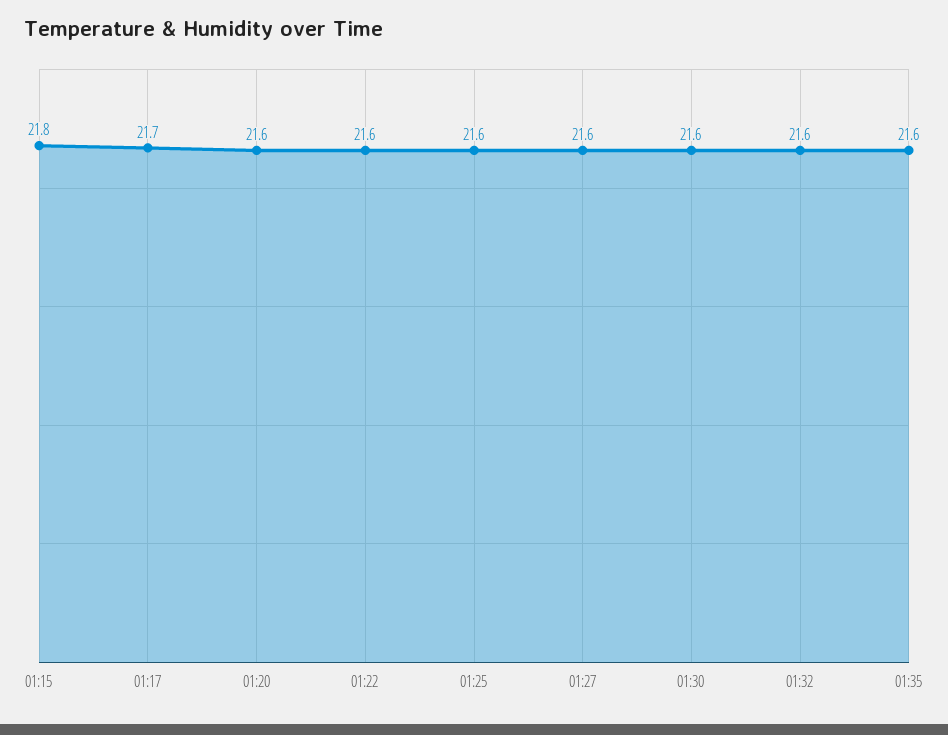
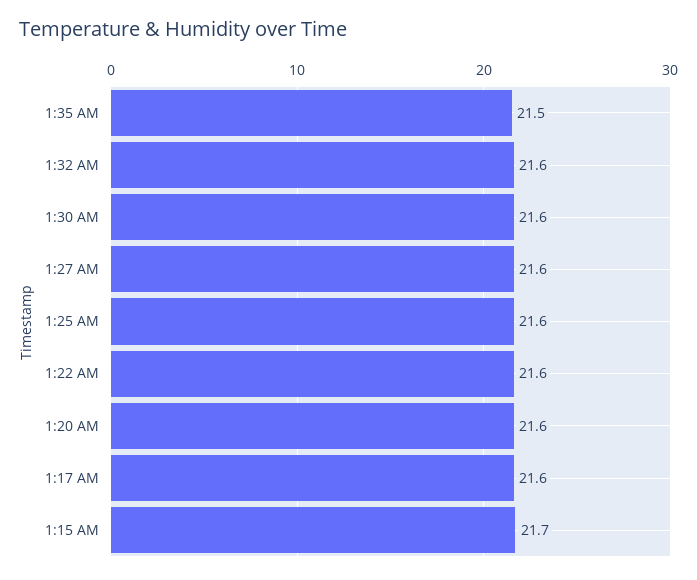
  {
-   "01:15": 21.8,
+   "01:15": 21.7,
-   "01:17": 21.7,
+   "01:17": 21.6,
    "01:20": 21.6,
    "01:22": 21.6,
    "01:25": 21.6,
    "01:27": 21.6,
    "01:30": 21.6,
    "01:32": 21.6,
-   "01:35": 21.6
+   "01:35": 21.5
  }

